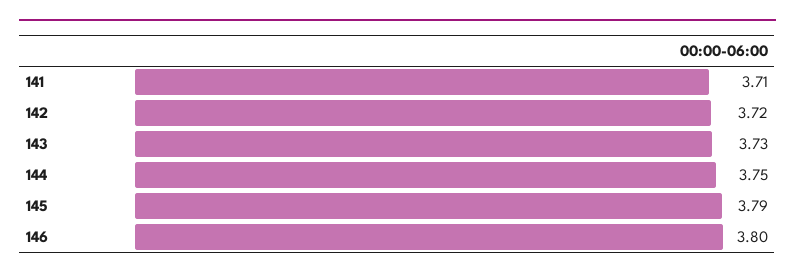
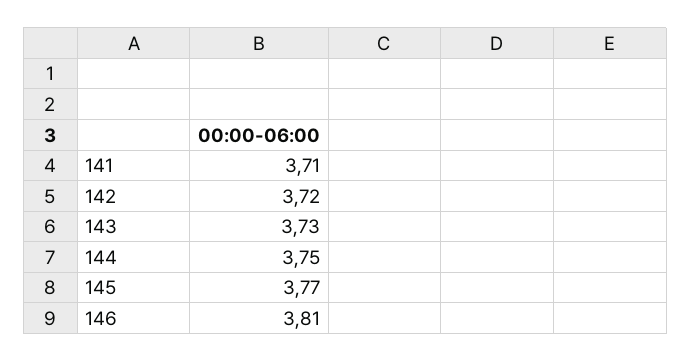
  {
    "141": 3.71,
    "142": 3.72,
    "143": 3.73,
    "144": 3.75,
-   "145": 3.79,
+   "145": 3.77,
-   "146": 3.8
+   "146": 3.81
  }

